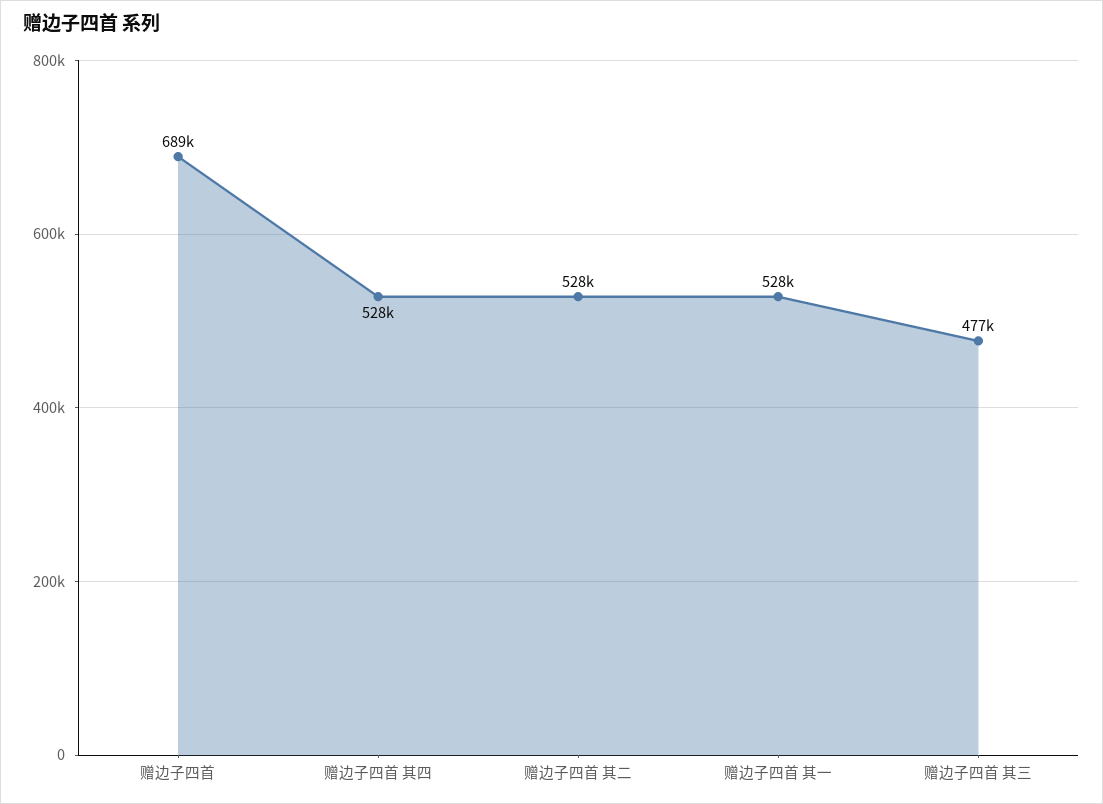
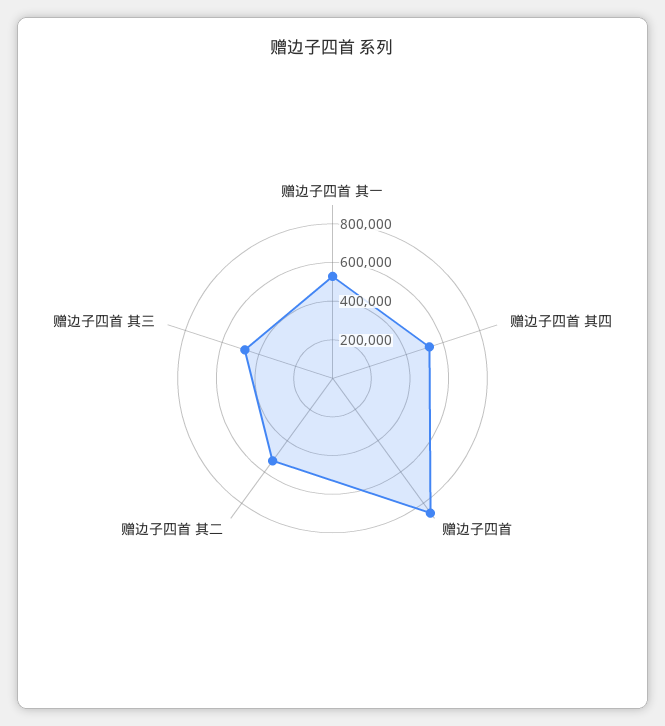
  {
-   "赠边子四首": 689000,
+   "赠边子四首": 850000,
    "赠边子四首 其四": 528000,
    "赠边子四首 其二": 528000,
    "赠边子四首 其一": 528000,
    "赠边子四首 其三": 477000
  }

